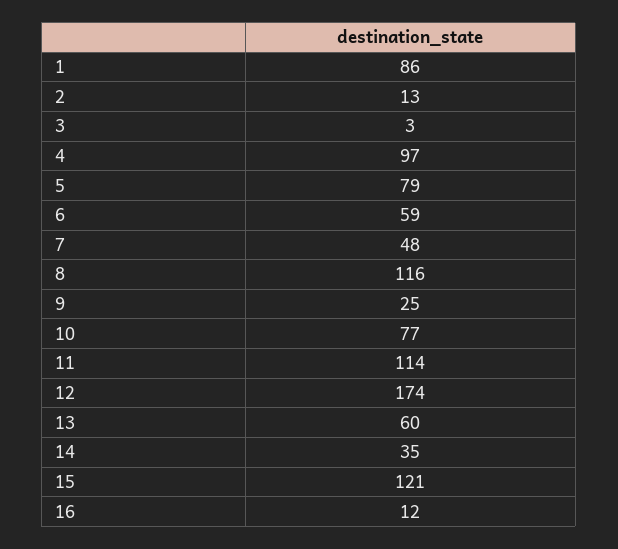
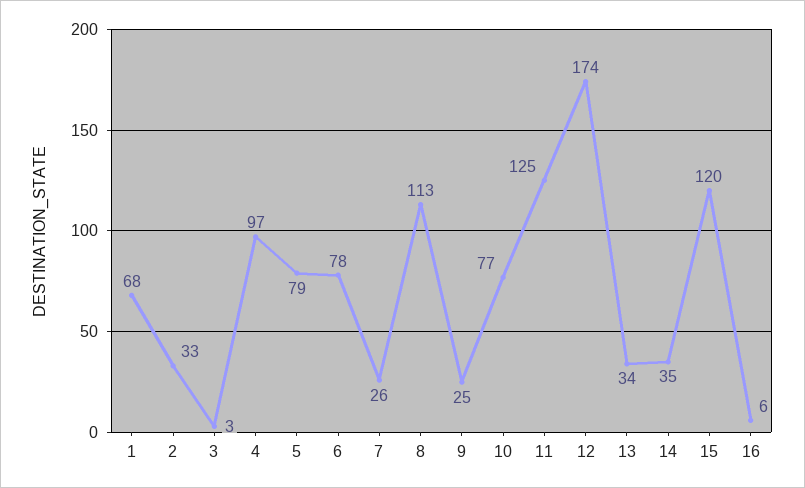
  {
-   "1": 86,
+   "1": 68,
-   "2": 13,
+   "2": 33,
    "3": 3,
    "4": 97,
    "5": 79,
-   "6": 59,
+   "6": 78,
-   "7": 48,
+   "7": 26,
-   "8": 116,
+   "8": 113,
    "9": 25,
    "10": 77,
-   "11": 114,
+   "11": 125,
    "12": 174,
-   "13": 60,
+   "13": 34,
    "14": 35,
-   "15": 121,
+   "15": 120,
-   "16": 12
+   "16": 6
  }

